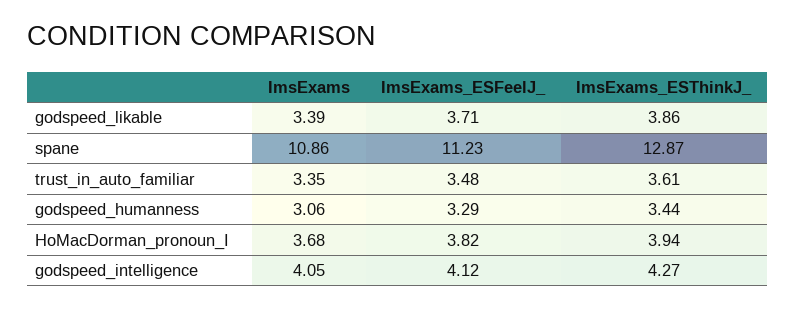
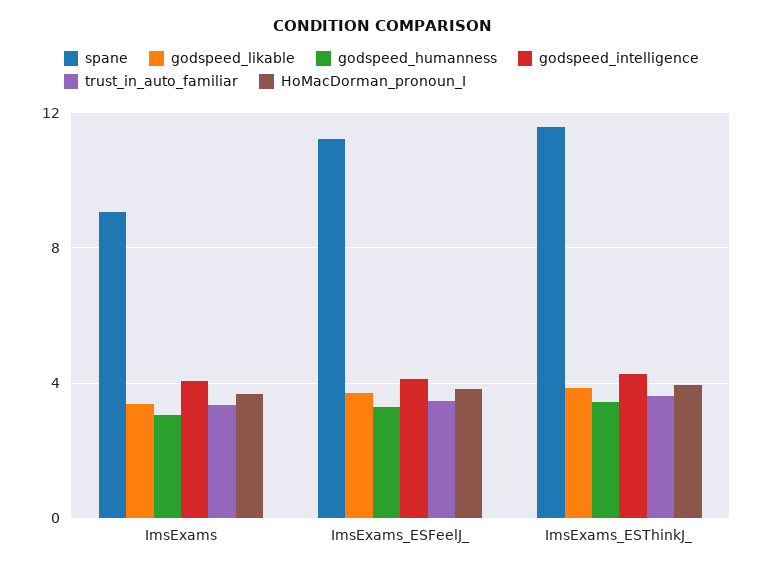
  {
    "godspeed_likable": {
      "ImsExams": 3.39,
      "ImsExams_ESFeelJ_": 3.71,
      "ImsExams_ESThinkJ_": 3.86
    },
    "spane": {
-     "ImsExams": 10.86,
+     "ImsExams": 9,
      "ImsExams_ESFeelJ_": 11.23,
-     "ImsExams_ESThinkJ_": 12.87
+     "ImsExams_ESThinkJ_": 11.5
    },
    "trust_in_auto_familiar": {
      "ImsExams": 3.35,
      "ImsExams_ESFeelJ_": 3.48,
      "ImsExams_ESThinkJ_": 3.61
    },
    "godspeed_humanness": {
      "ImsExams": 3.06,
      "ImsExams_ESFeelJ_": 3.29,
      "ImsExams_ESThinkJ_": 3.44
    },
    "HoMacDorman_pronoun_I": {
      "ImsExams": 3.68,
      "ImsExams_ESFeelJ_": 3.82,
      "ImsExams_ESThinkJ_": 3.94
    },
    "godspeed_intelligence": {
      "ImsExams": 4.05,
      "ImsExams_ESFeelJ_": 4.12,
      "ImsExams_ESThinkJ_": 4.27
    }
  }

